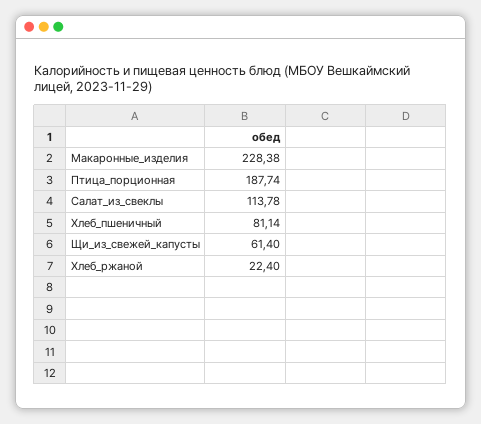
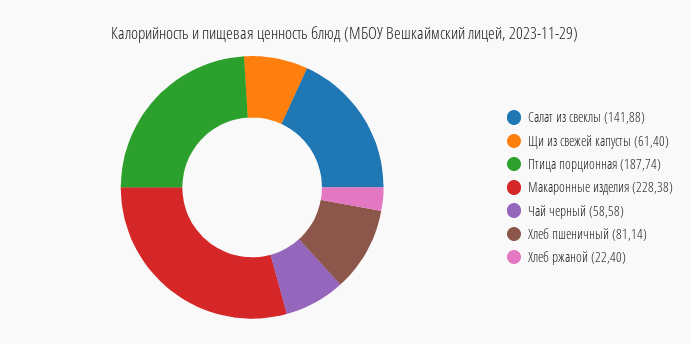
  {
    "Макаронные_изделия": 228.38,
    "Птица_порционная": 187.74,
-   "Салат_из_свеклы": 113.78,
+   "Салат_из_свеклы": 141.88,
    "Хлеб_пшеничный": 81.14,
    "Щи_из_свежей_капусты": 61.4,
-   "Хлеб_ржаной": 22.4
+   "Хлеб_ржаной": 22.4,
+   "Чай черный": 58.58
  }

